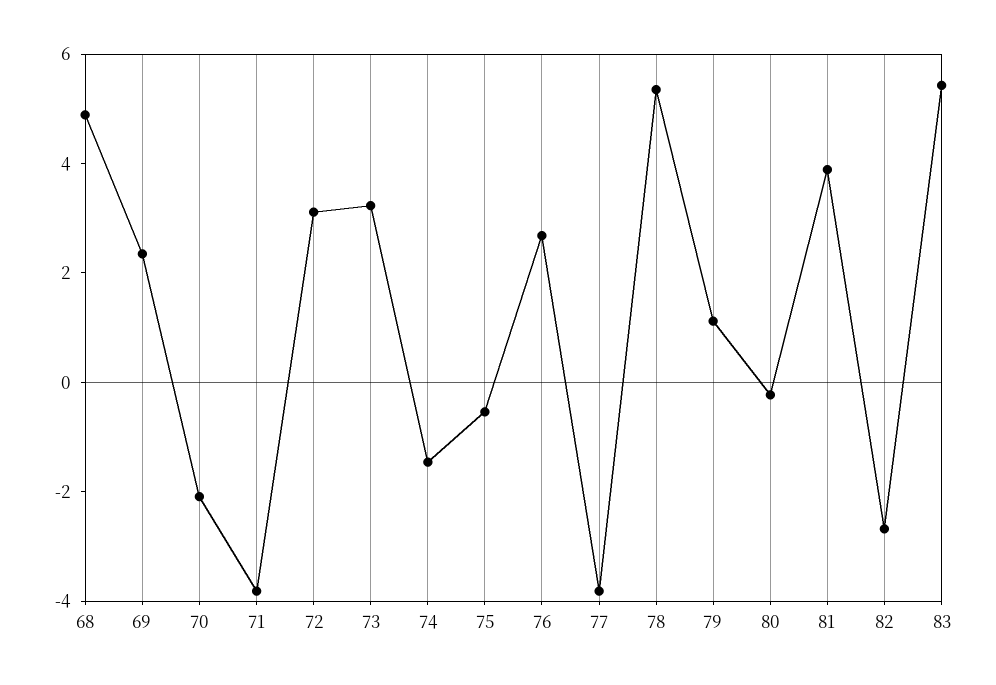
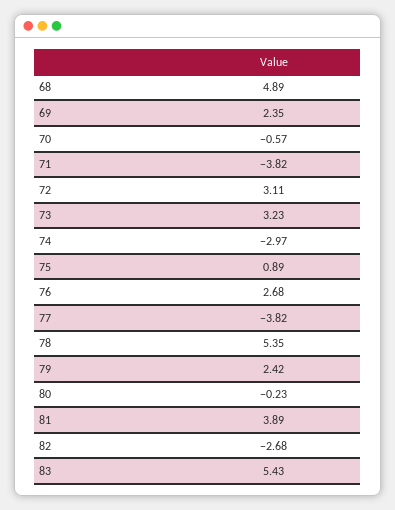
  {
    "68": 4.89,
    "69": 2.35,
-   "70": -2,
+   "70": -0.57,
    "71": -3.82,
    "72": 3.11,
    "73": 3.23,
-   "74": -1.5,
+   "74": -2.97,
-   "75": -0.5,
+   "75": 0.89,
    "76": 2.68,
    "77": -3.82,
    "78": 5.35,
-   "79": 1,
+   "79": 2.42,
    "80": -0.23,
    "81": 3.89,
    "82": -2.68,
    "83": 5.43
  }

